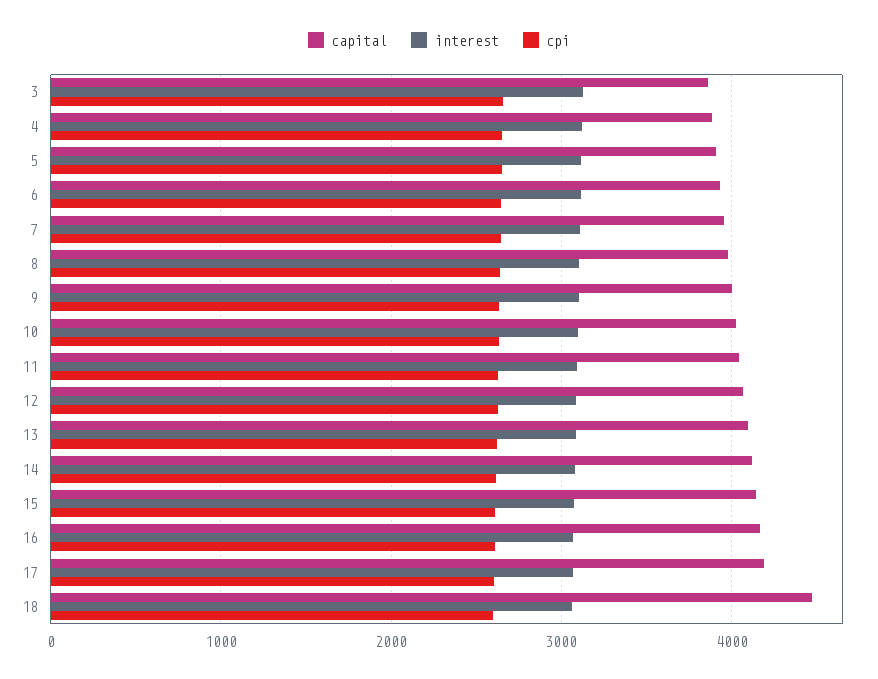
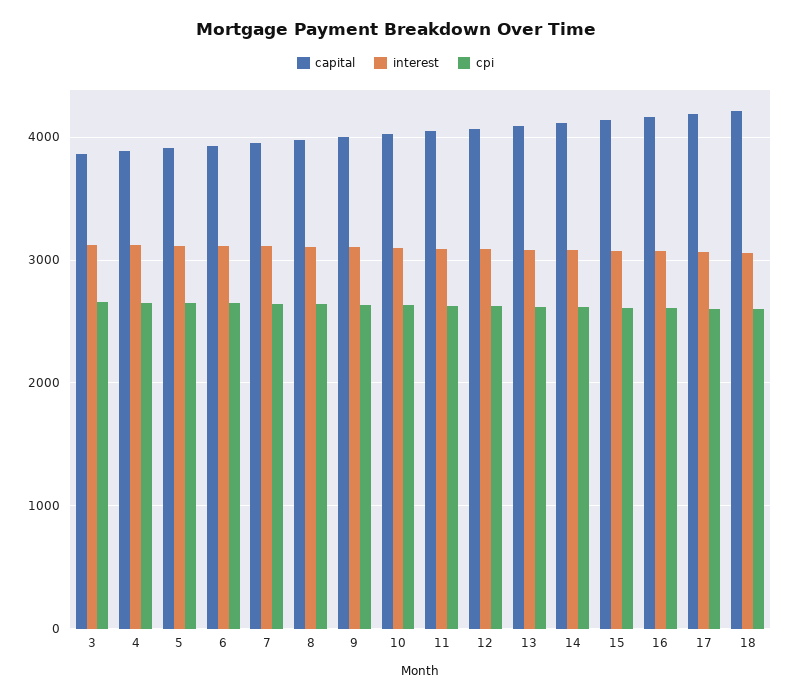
  {
    "capital": {
      "3": 3900,
      "4": 3900,
      "5": 3900,
      "6": 3900,
      "7": 4000,
      "8": 4000,
      "9": 4000,
      "10": 4000,
      "11": 4000,
      "12": 4100,
      "13": 4100,
      "14": 4100,
      "15": 4100,
      "16": 4200,
      "17": 4200,
-     "18": 4500
+     "18": 4200
    },
    "interest": {
      "3": 3100,
      "4": 3100,
      "5": 3100,
      "6": 3100,
      "7": 3100,
      "8": 3100,
      "9": 3100,
      "10": 3100,
      "11": 3100,
      "12": 3100,
      "13": 3100,
      "14": 3100,
      "15": 3100,
      "16": 3100,
      "17": 3100,
      "18": 3100
    },
    "cpi": {
      "3": 2700,
      "4": 2700,
      "5": 2700,
      "6": 2600,
      "7": 2600,
      "8": 2600,
      "9": 2600,
      "10": 2600,
      "11": 2600,
      "12": 2600,
      "13": 2600,
      "14": 2600,
      "15": 2600,
      "16": 2600,
      "17": 2600,
      "18": 2600
    }
  }

